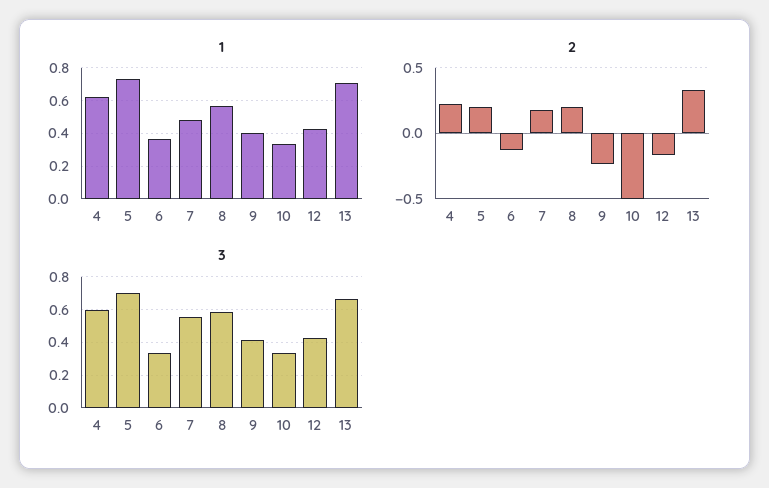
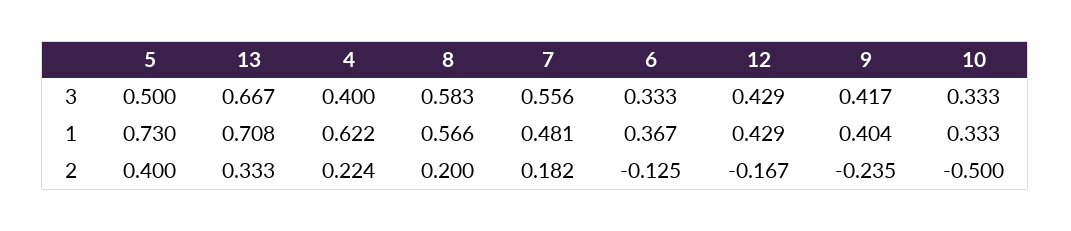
  {
    "1": {
      "4": 0.622,
      "5": 0.73,
      "6": 0.367,
      "7": 0.481,
      "8": 0.566,
      "9": 0.404,
      "10": 0.333,
      "12": 0.429,
      "13": 0.708
    },
    "2": {
      "4": 0.224,
-     "5": 0.2,
+     "5": 0.4,
      "6": -0.125,
      "7": 0.182,
      "8": 0.2,
      "9": -0.235,
      "10": -0.5,
      "12": -0.167,
      "13": 0.333
    },
    "3": {
-     "4": 0.6,
+     "4": 0.4,
-     "5": 0.7,
+     "5": 0.5,
      "6": 0.333,
      "7": 0.556,
      "8": 0.583,
      "9": 0.417,
      "10": 0.333,
      "12": 0.429,
      "13": 0.667
    }
  }

